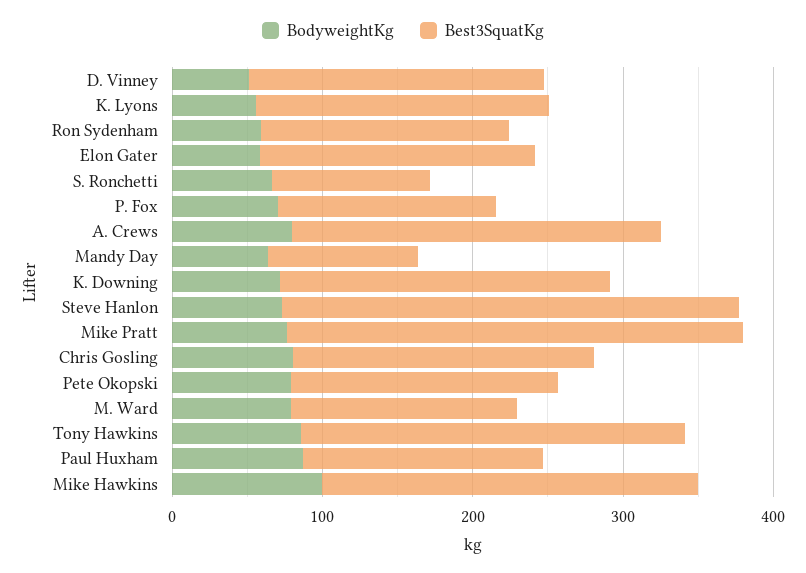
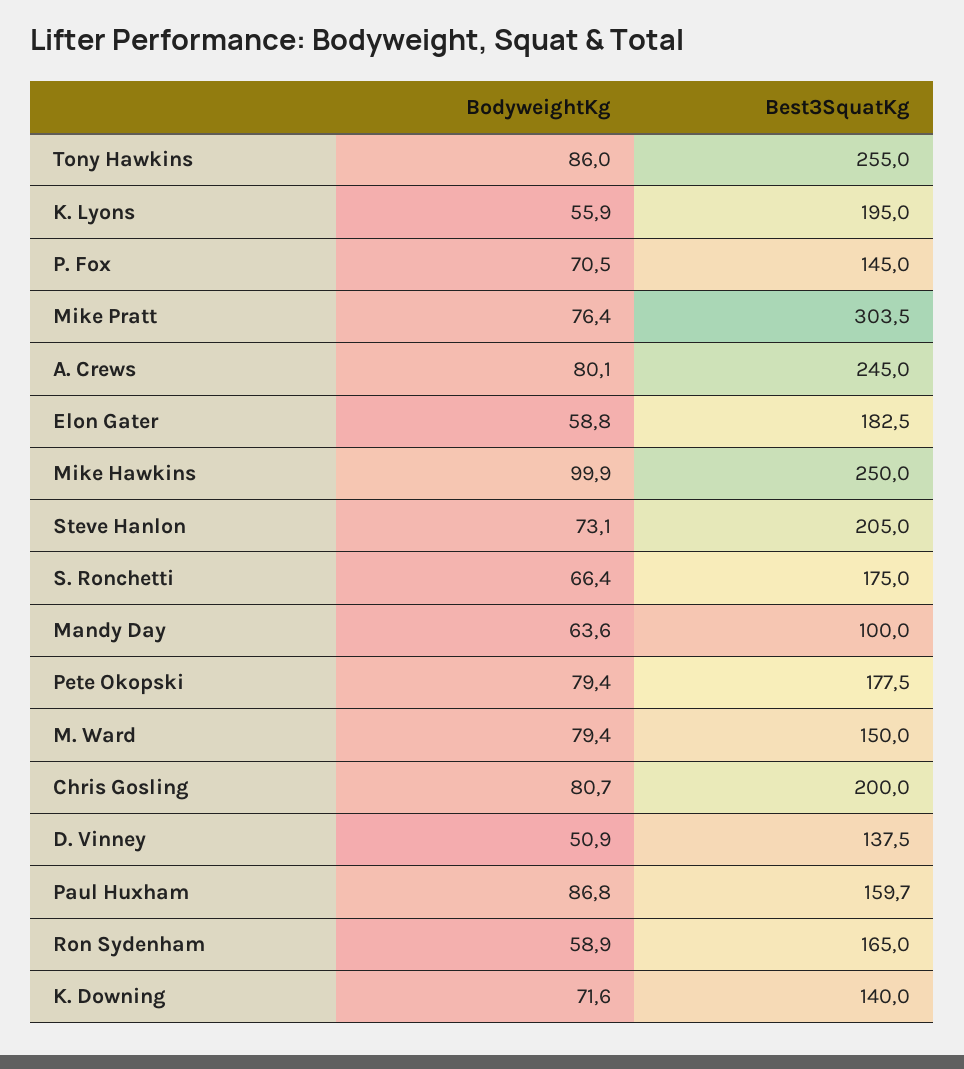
  {
    "BodyweightKg": {
      "D. Vinney": 50.9,
      "K. Lyons": 55.9,
      "Ron Sydenham": 58.9,
      "Elon Gater": 58.8,
      "S. Ronchetti": 66.4,
      "P. Fox": 70.5,
      "A. Crews": 80.1,
      "Mandy Day": 63.6,
      "K. Downing": 71.6,
      "Steve Hanlon": 73.1,
      "Mike Pratt": 76.4,
      "Chris Gosling": 80.7,
      "Pete Okopski": 79.4,
      "M. Ward": 79.4,
      "Tony Hawkins": 86,
      "Paul Huxham": 86.8,
      "Mike Hawkins": 99.9
    },
    "Best3SquatKg": {
-     "D. Vinney": 200,
+     "D. Vinney": 137.5,
      "K. Lyons": 195,
      "Ron Sydenham": 165,
      "Elon Gater": 182.5,
-     "S. Ronchetti": 100,
+     "S. Ronchetti": 175,
      "P. Fox": 145,
      "A. Crews": 245,
      "Mandy Day": 100,
-     "K. Downing": 220,
+     "K. Downing": 140,
-     "Steve Hanlon": 300,
+     "Steve Hanlon": 205,
      "Mike Pratt": 303.5,
      "Chris Gosling": 200,
      "Pete Okopski": 177.5,
      "M. Ward": 150,
      "Tony Hawkins": 255,
      "Paul Huxham": 159.7,
      "Mike Hawkins": 250
    }
  }

